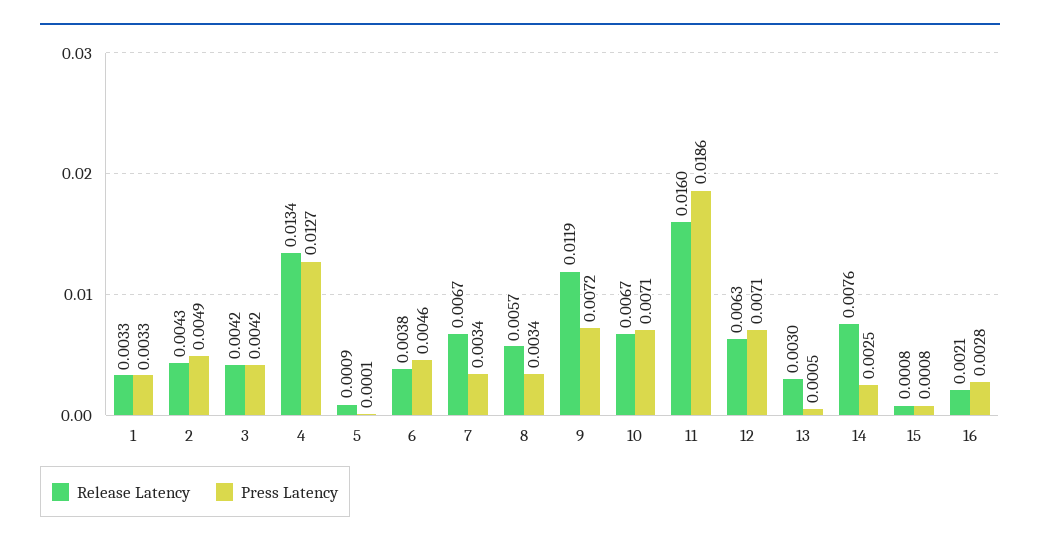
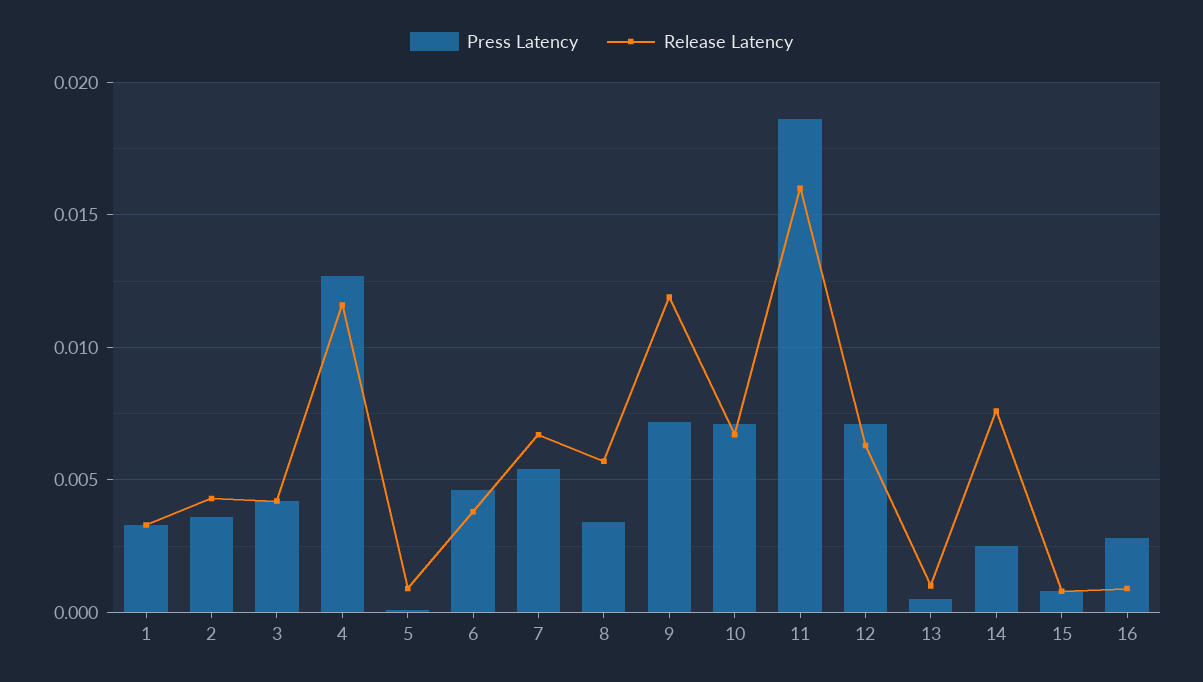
  {
    "Release Latency": {
      "1": 0.0033,
      "2": 0.0043,
      "3": 0.0042,
-     "4": 0.0134,
+     "4": 0.0115,
      "5": 0.0009,
      "6": 0.0038,
      "7": 0.0067,
      "8": 0.0057,
      "9": 0.0119,
      "10": 0.0067,
      "11": 0.016,
      "12": 0.0063,
-     "13": 0.003,
+     "13": 0.001,
      "14": 0.0076,
      "15": 0.0008,
-     "16": 0.0021
+     "16": 0.001
    },
    "Press Latency": {
      "1": 0.0033,
-     "2": 0.0049,
+     "2": 0.0035,
      "3": 0.0042,
      "4": 0.0127,
      "5": 0.0001,
      "6": 0.0046,
-     "7": 0.0034,
+     "7": 0.0055,
      "8": 0.0034,
      "9": 0.0072,
      "10": 0.0071,
      "11": 0.0186,
      "12": 0.0071,
      "13": 0.0005,
      "14": 0.0025,
      "15": 0.0008,
      "16": 0.0028
    }
  }

